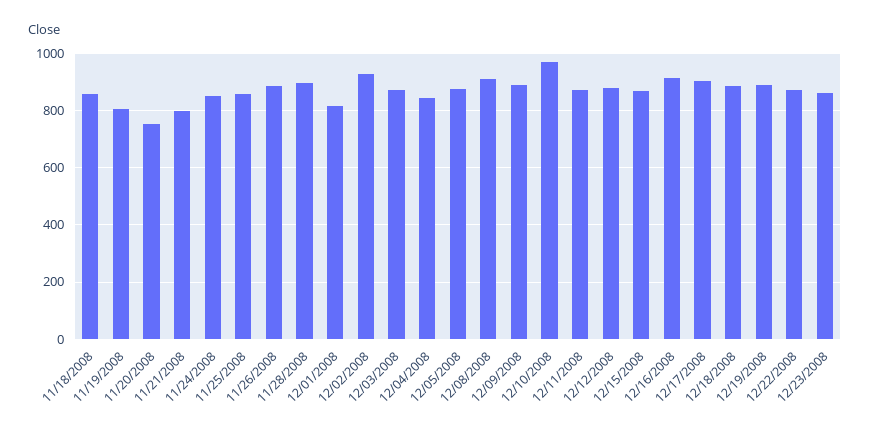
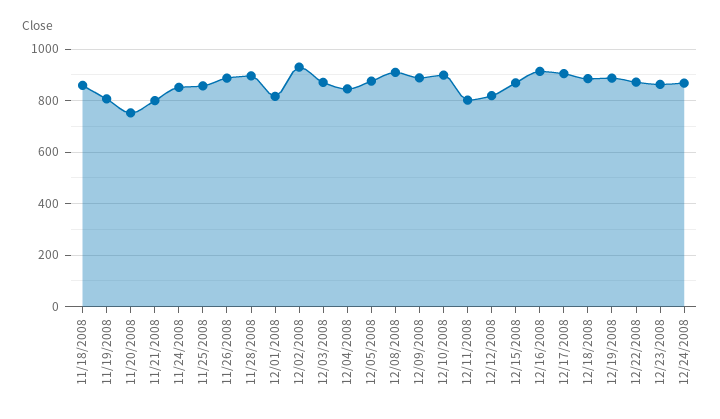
  {
    "11/18/2008": 850,
    "11/19/2008": 800,
    "11/20/2008": 750,
    "11/21/2008": 800,
    "11/24/2008": 850,
    "11/25/2008": 850,
    "11/26/2008": 900,
    "11/28/2008": 900,
    "12/01/2008": 825,
    "12/02/2008": 925,
    "12/03/2008": 875,
    "12/04/2008": 850,
    "12/05/2008": 875,
    "12/08/2008": 900,
    "12/09/2008": 900,
-   "12/10/2008": 975,
+   "12/10/2008": 900,
-   "12/11/2008": 875,
+   "12/11/2008": 800,
-   "12/12/2008": 875,
+   "12/12/2008": 825,
    "12/15/2008": 875,
    "12/16/2008": 925,
    "12/17/2008": 900,
    "12/18/2008": 875,
    "12/19/2008": 900,
    "12/22/2008": 875,
-   "12/23/2008": 875
+   "12/23/2008": 875,
+   "12/24/2008": 875
  }

